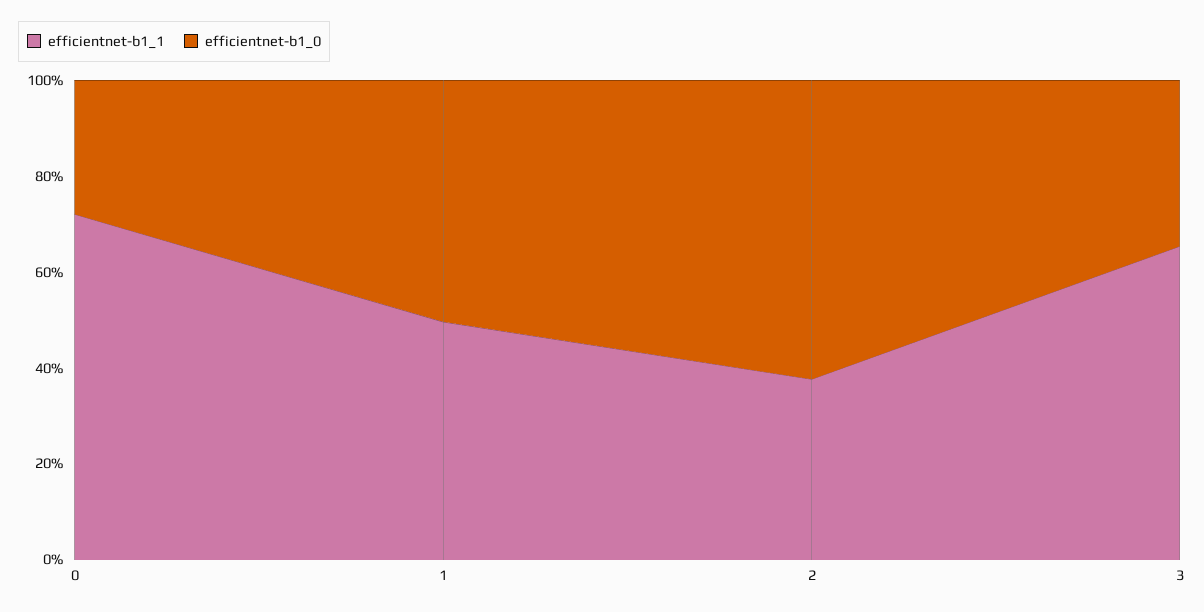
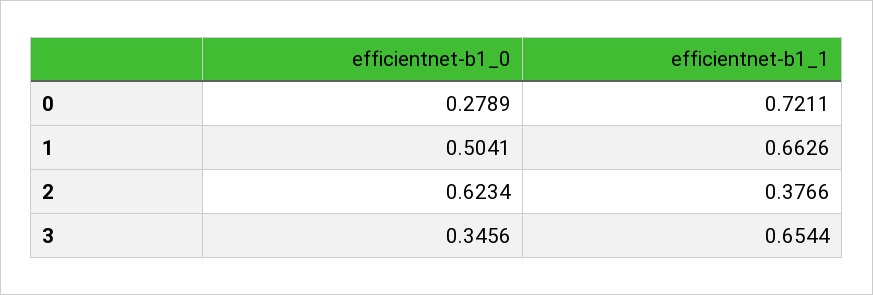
  {
    "efficientnet-b1_1": {
      "0": 0.7211,
-     "1": 0.5,
+     "1": 0.6626,
      "2": 0.3766,
      "3": 0.6544
    },
    "efficientnet-b1_0": {
      "0": 0.2789,
      "1": 0.5041,
      "2": 0.6234,
      "3": 0.3456
    }
  }

